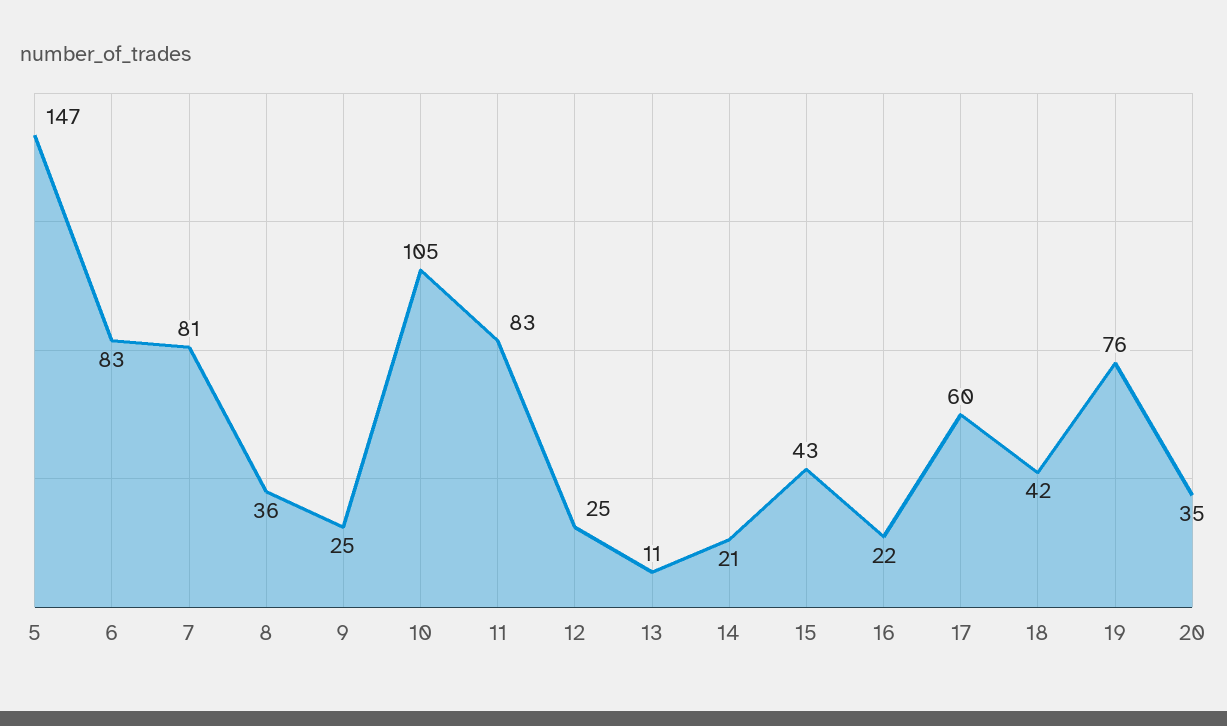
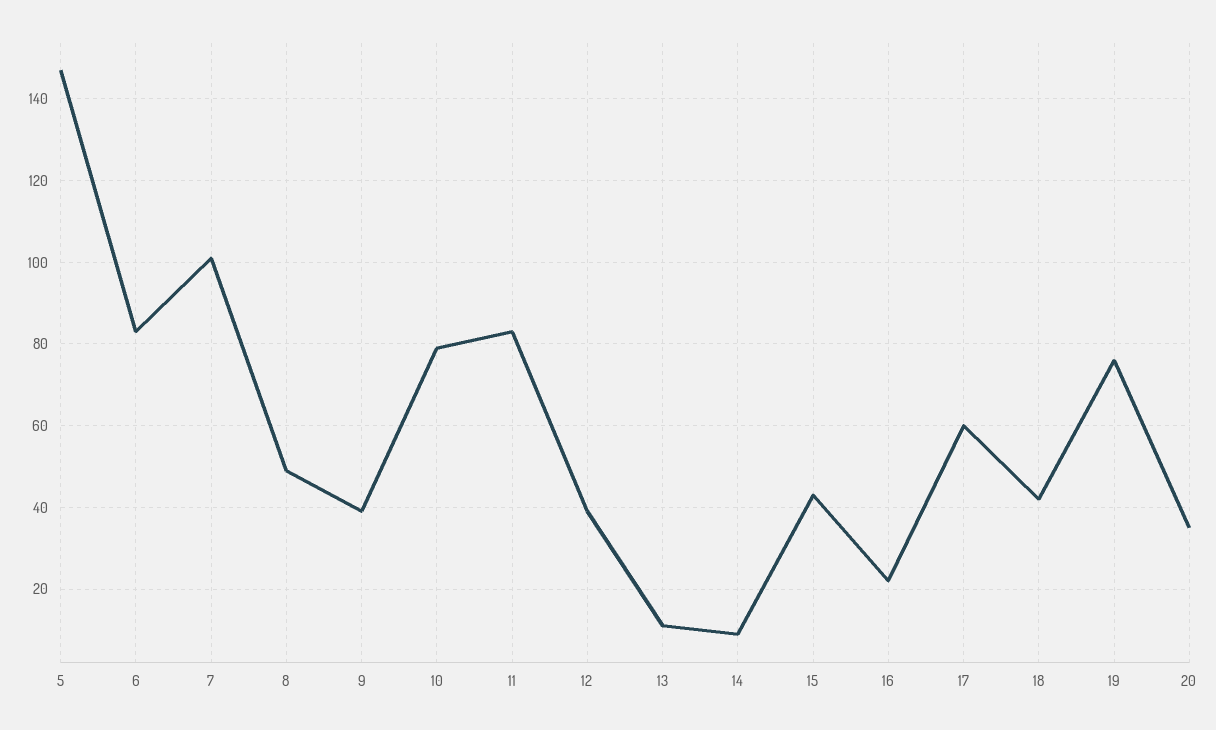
  {
    "5": 147,
    "6": 83,
-   "7": 81,
+   "7": 100,
-   "8": 36,
+   "8": 50,
-   "9": 25,
+   "9": 40,
-   "10": 105,
+   "10": 80,
    "11": 83,
-   "12": 25,
+   "12": 40,
    "13": 11,
-   "14": 21,
+   "14": 10,
    "15": 43,
    "16": 22,
    "17": 60,
    "18": 42,
    "19": 76,
    "20": 35
  }

